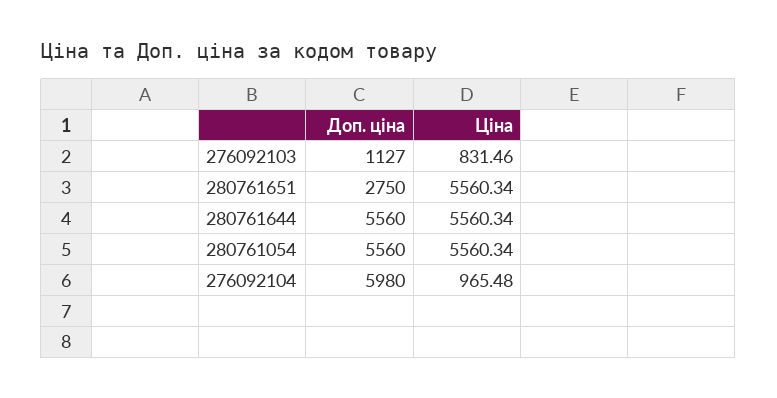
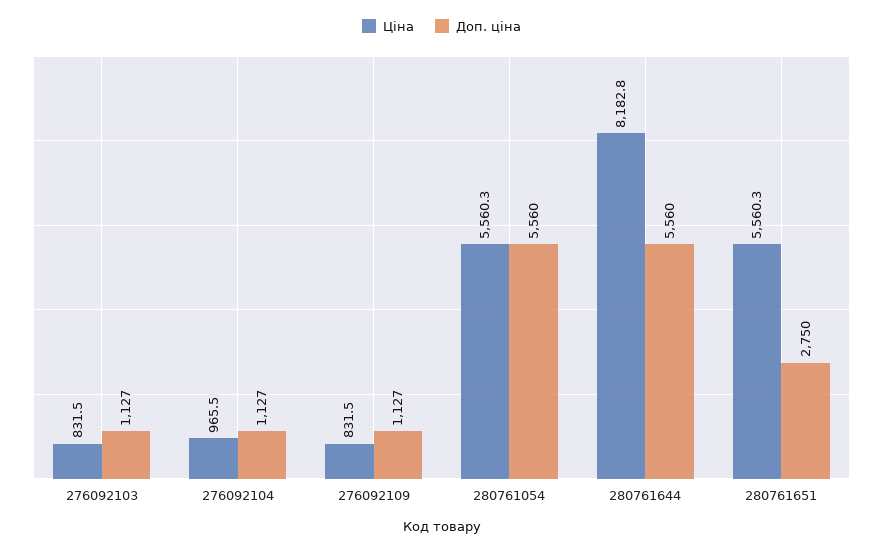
  {
    "Доп. ціна": {
      "276092103": 1127,
      "280761651": 2750,
      "280761644": 5560,
      "280761054": 5560,
-     "276092104": 5980
+     "276092104": 1127,
+     "276092109": 1127
    },
    "Ціна": {
      "276092103": 831.46,
      "280761651": 5560.34,
-     "280761644": 5560.34,
+     "280761644": 8182.8,
      "280761054": 5560.34,
-     "276092104": 965.48
+     "276092104": 965.48,
+     "276092109": 831.5
    }
  }

